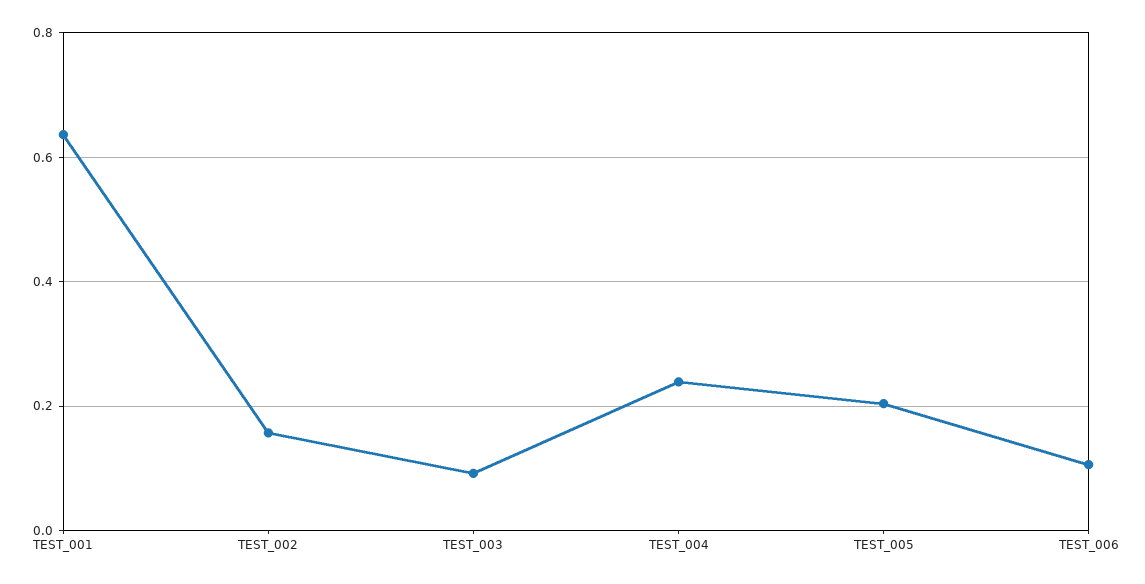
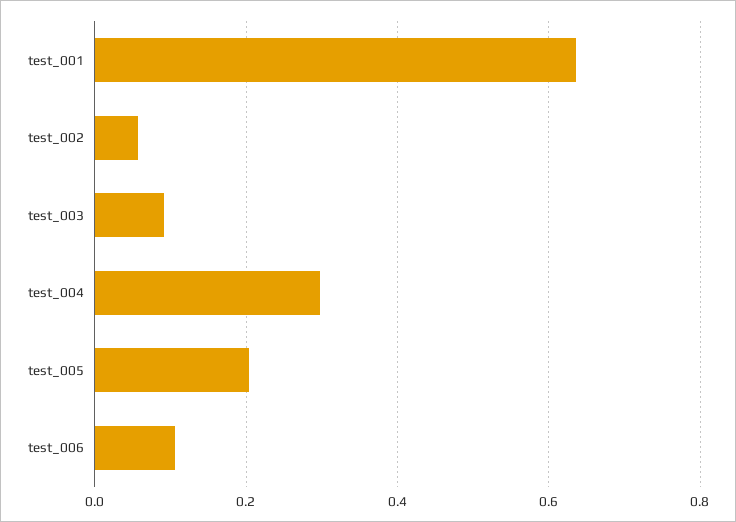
  {
    "TEST_001": 0.64,
-   "TEST_002": 0.16,
+   "TEST_002": 0.06,
    "TEST_003": 0.1,
-   "TEST_004": 0.24,
+   "TEST_004": 0.3,
    "TEST_005": 0.2,
    "TEST_006": 0.1
  }

